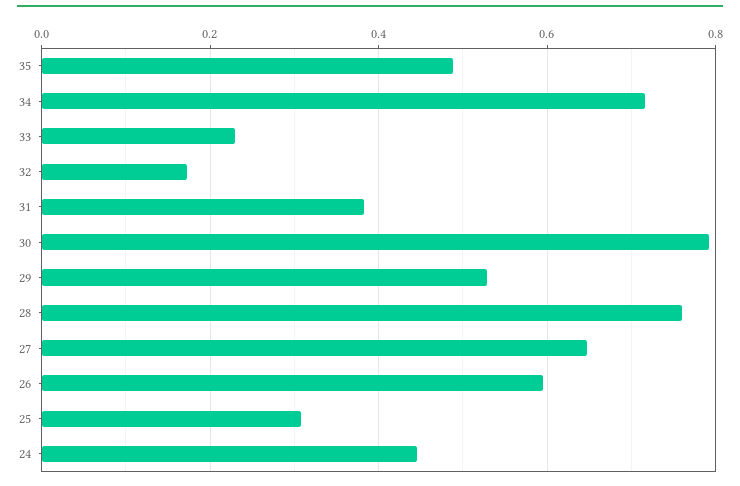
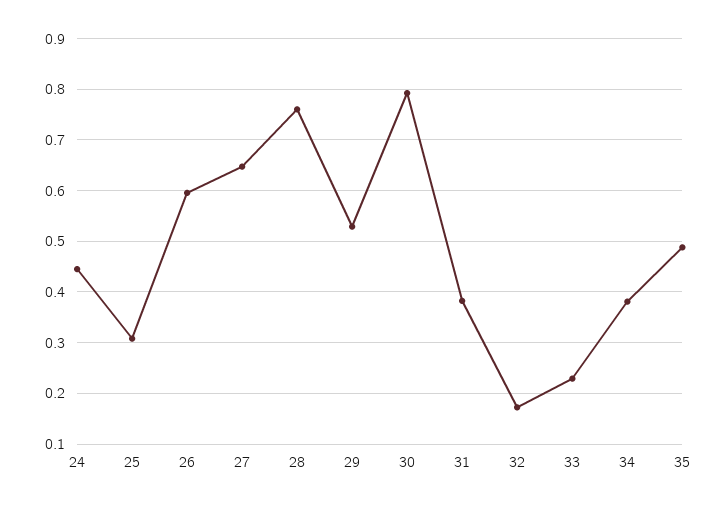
  {
    "35": 0.48,
-   "34": 0.72,
+   "34": 0.38,
    "33": 0.22,
    "32": 0.18,
    "31": 0.38,
    "30": 0.8,
    "29": 0.52,
    "28": 0.76,
    "27": 0.64,
    "26": 0.6,
    "25": 0.3,
    "24": 0.44
  }

